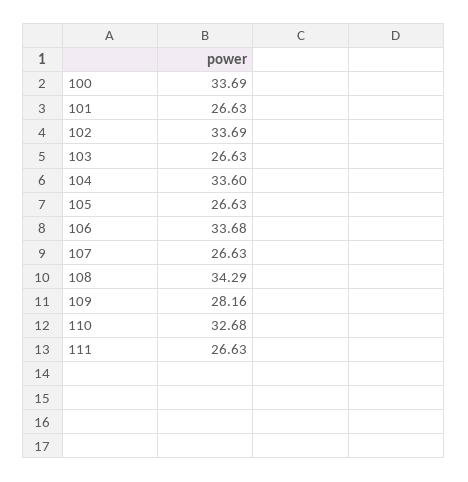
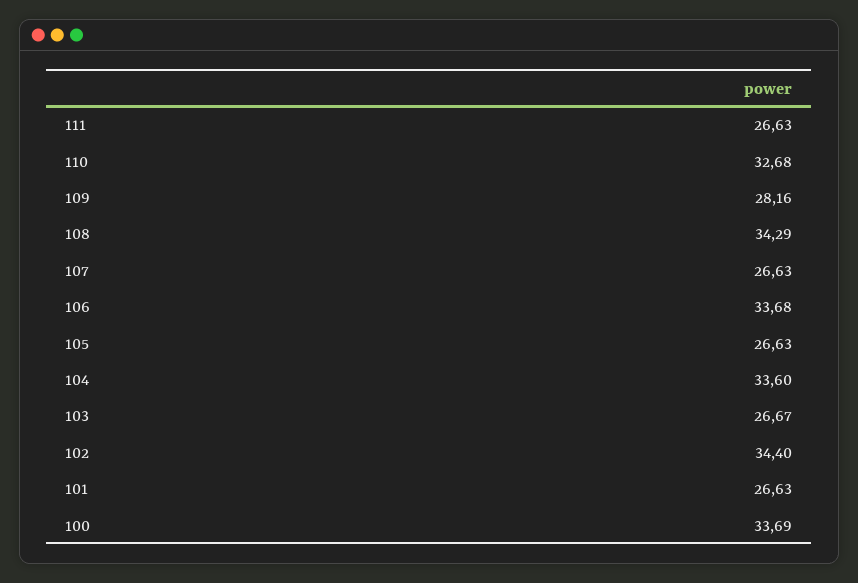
  {
    "100": 33.69,
    "101": 26.63,
-   "102": 33.69,
+   "102": 34.4,
-   "103": 26.63,
+   "103": 26.67,
    "104": 33.6,
    "105": 26.63,
    "106": 33.68,
    "107": 26.63,
    "108": 34.29,
    "109": 28.16,
    "110": 32.68,
    "111": 26.63
  }

